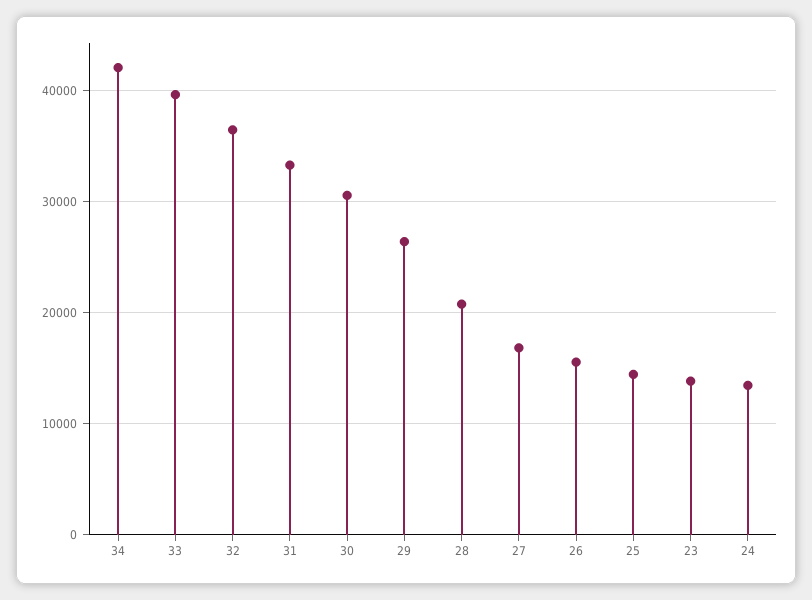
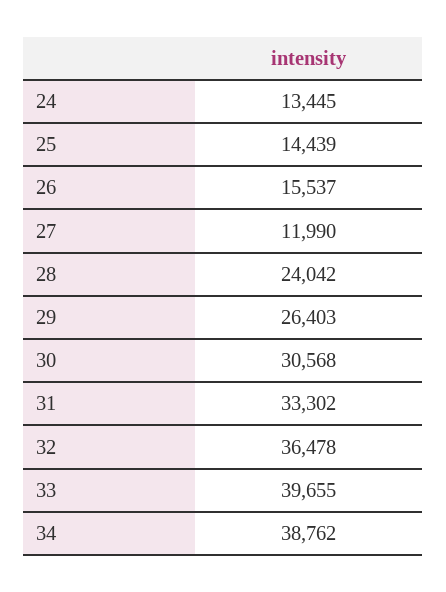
  {
-   "34": 42000,
+   "34": 38762,
    "33": 39655,
    "32": 36478,
    "31": 33302,
    "30": 30568,
    "29": 26403,
-   "28": 21000,
+   "28": 24042,
-   "27": 17000,
+   "27": 11990,
    "26": 15537,
    "25": 14439,
-   "23": 14000,
    "24": 13445
  }

